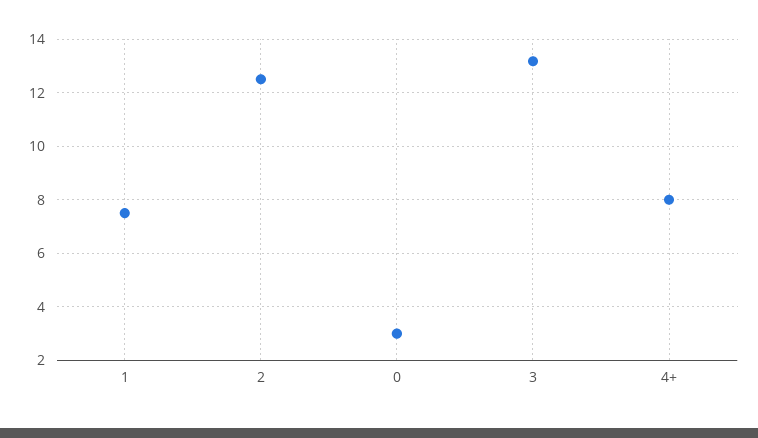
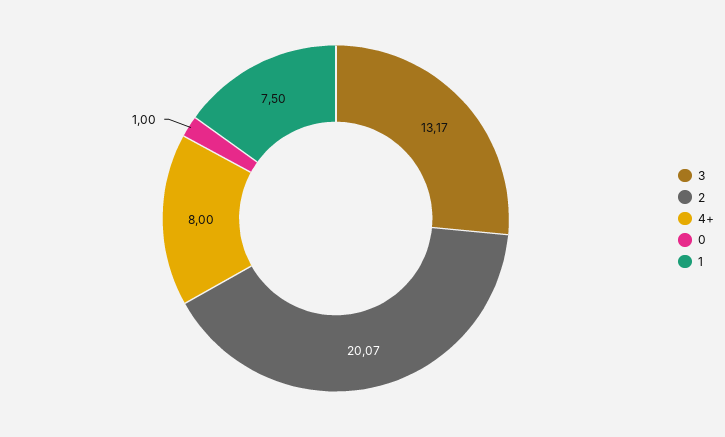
  {
    "1": 7.5,
-   "2": 12.5,
+   "2": 20.07,
-   "0": 3,
+   "0": 1,
    "3": 13.17,
    "4+": 8
  }

